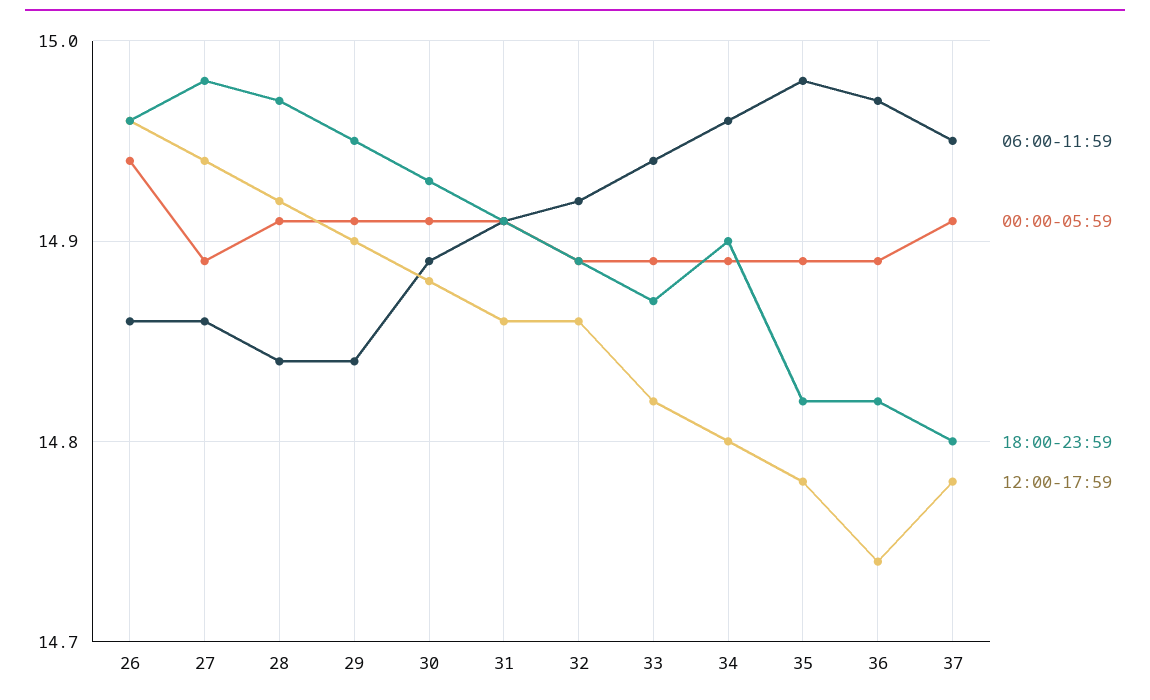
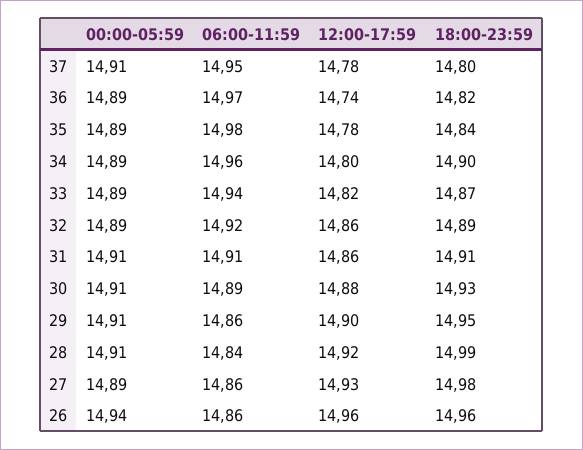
  {
    "06:00-11:59": {
      "26": 14.86,
      "27": 14.86,
      "28": 14.84,
-     "29": 14.84,
+     "29": 14.86,
      "30": 14.89,
      "31": 14.91,
      "32": 14.92,
      "33": 14.94,
      "34": 14.96,
      "35": 14.98,
      "36": 14.97,
      "37": 14.95
    },
    "00:00-05:59": {
      "26": 14.94,
      "27": 14.89,
      "28": 14.91,
      "29": 14.91,
      "30": 14.91,
      "31": 14.91,
      "32": 14.89,
      "33": 14.89,
      "34": 14.89,
      "35": 14.89,
      "36": 14.89,
      "37": 14.91
    },
    "18:00-23:59": {
      "26": 14.96,
      "27": 14.98,
-     "28": 14.97,
+     "28": 14.99,
      "29": 14.95,
      "30": 14.93,
      "31": 14.91,
      "32": 14.89,
      "33": 14.87,
      "34": 14.9,
-     "35": 14.82,
+     "35": 14.84,
      "36": 14.82,
      "37": 14.8
    },
    "12:00-17:59": {
      "26": 14.96,
-     "27": 14.94,
+     "27": 14.93,
      "28": 14.92,
      "29": 14.9,
      "30": 14.88,
      "31": 14.86,
      "32": 14.86,
      "33": 14.82,
      "34": 14.8,
      "35": 14.78,
      "36": 14.74,
      "37": 14.78
    }
  }

